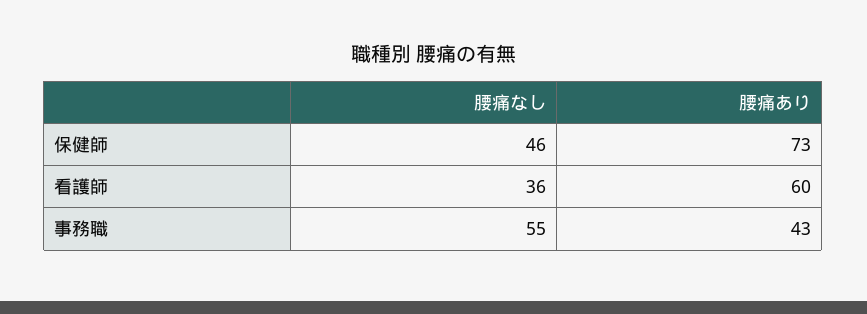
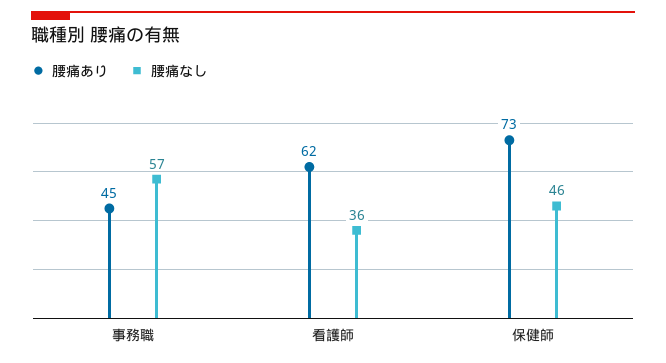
  {
    "腰痛なし": {
      "保健師": 46,
      "看護師": 36,
-     "事務職": 55
+     "事務職": 57
    },
    "腰痛あり": {
      "保健師": 73,
-     "看護師": 60,
+     "看護師": 62,
-     "事務職": 43
+     "事務職": 45
    }
  }

